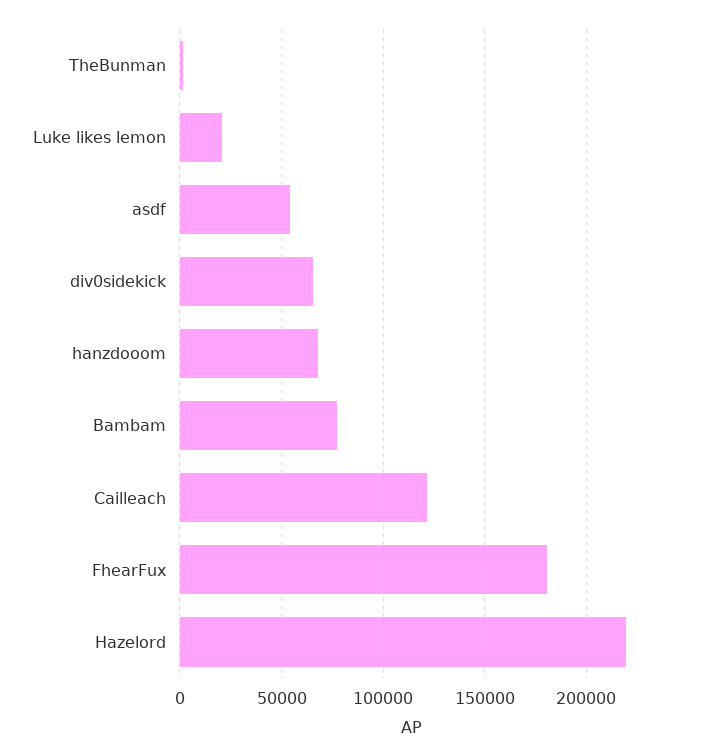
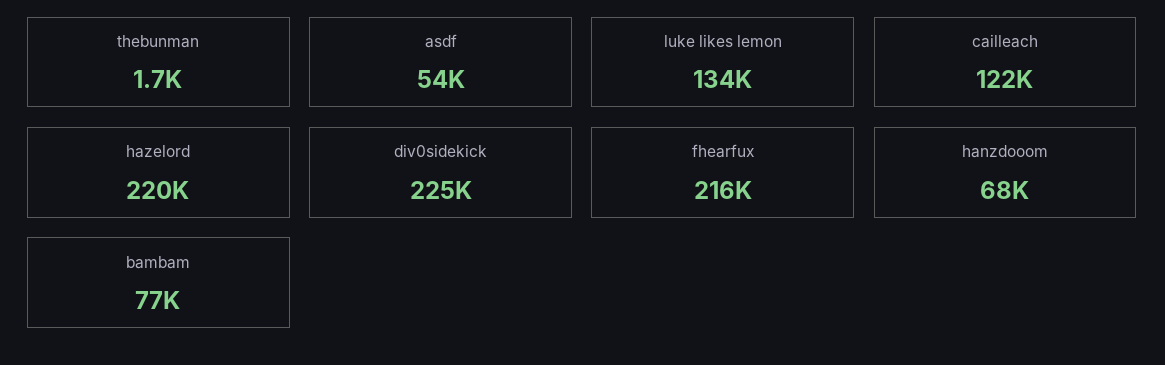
  {
    "TheBunman": 1700,
-   "Luke likes lemon": 20000,
+   "Luke likes lemon": 134000,
    "asdf": 54000,
-   "div0sidekick": 65000,
+   "div0sidekick": 225000,
    "hanzdooom": 68000,
    "Bambam": 77000,
    "Cailleach": 122000,
-   "FhearFux": 180000,
+   "FhearFux": 216000,
    "Hazelord": 220000
  }

